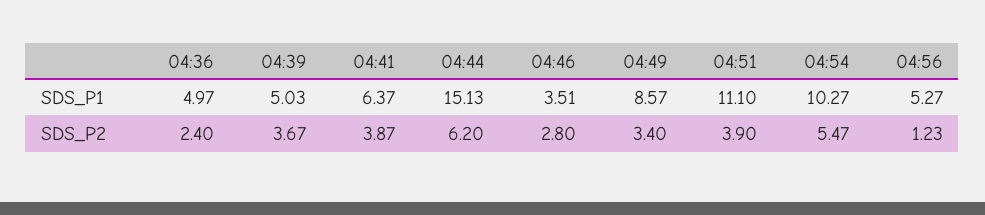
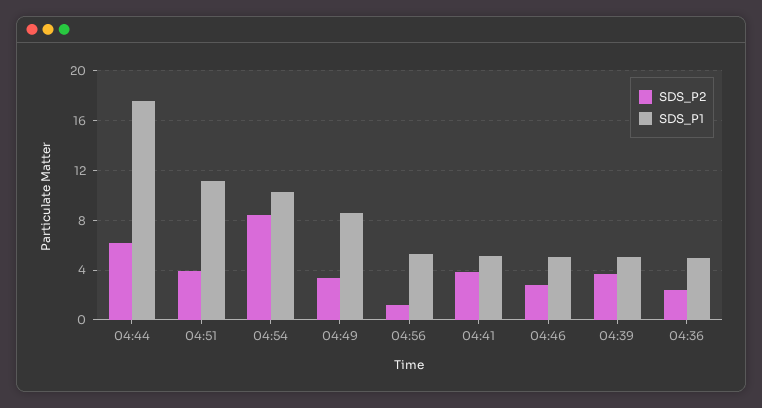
  {
    "SDS_P1": {
      "04:36": 4.97,
      "04:39": 5.03,
-     "04:41": 6.37,
+     "04:41": 5,
-     "04:44": 15.13,
+     "04:44": 17.5,
-     "04:46": 3.51,
+     "04:46": 5,
      "04:49": 8.57,
      "04:51": 11.1,
      "04:54": 10.27,
      "04:56": 5.27
    },
    "SDS_P2": {
      "04:36": 2.4,
      "04:39": 3.67,
      "04:41": 3.87,
      "04:44": 6.2,
      "04:46": 2.8,
      "04:49": 3.4,
      "04:51": 3.9,
-     "04:54": 5.47,
+     "04:54": 8.5,
      "04:56": 1.23
    }
  }

